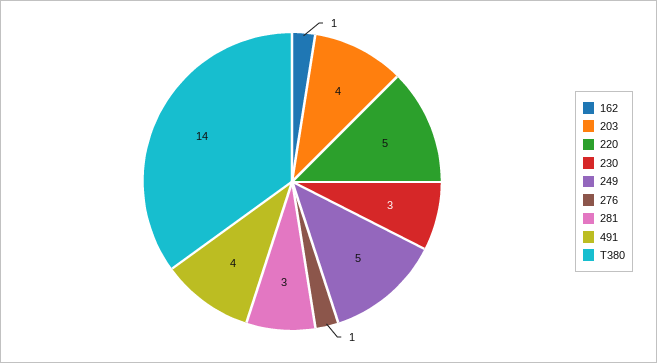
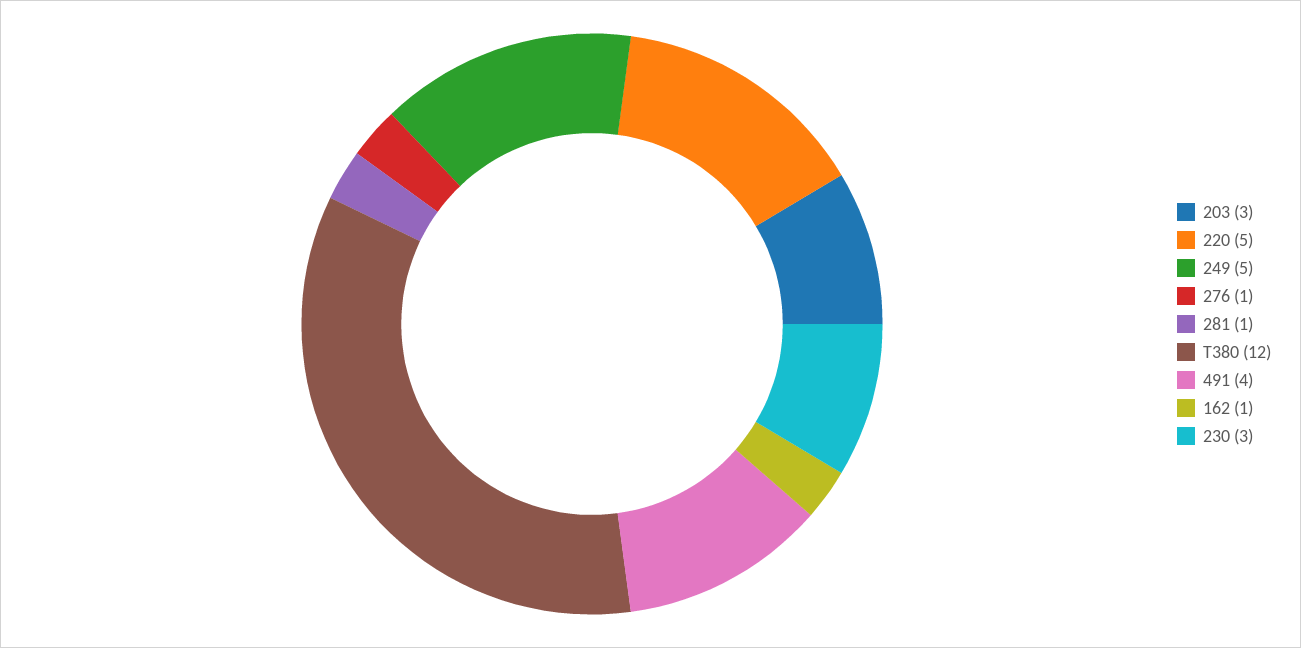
  {
    "162": 1,
-   "203": 4,
+   "203": 3,
    "220": 5,
    "230": 3,
    "249": 5,
    "276": 1,
-   "281": 3,
+   "281": 1,
    "491": 4,
-   "T380": 14
+   "T380": 12
  }

